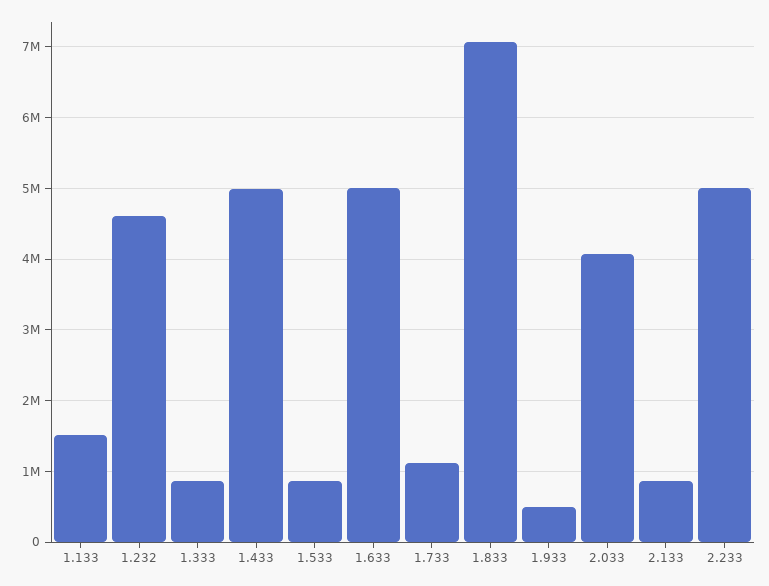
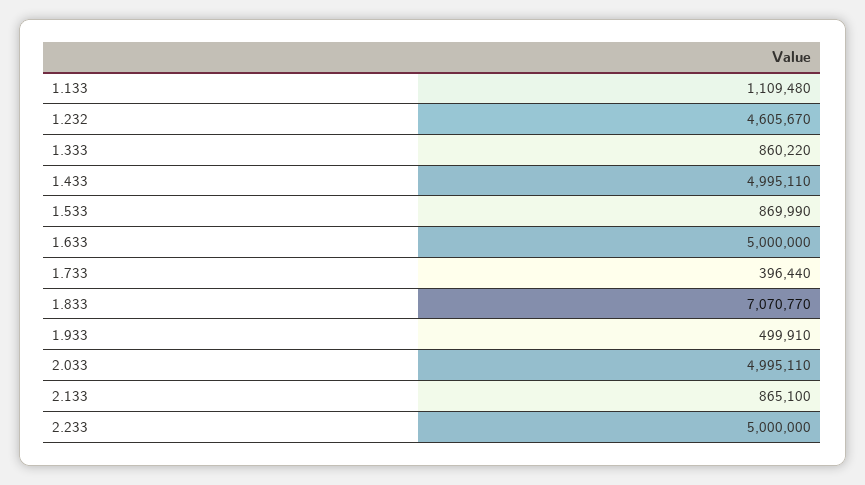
  {
-   "1.133": 1500000,
+   "1.133": 1109480,
    "1.232": 4605670,
    "1.333": 860220,
    "1.433": 4995110,
    "1.533": 869990,
    "1.633": 5000000,
-   "1.733": 1100000,
+   "1.733": 396440,
    "1.833": 7070770,
    "1.933": 499910,
-   "2.033": 4100000,
+   "2.033": 4995110,
    "2.133": 865100,
    "2.233": 5000000
  }

